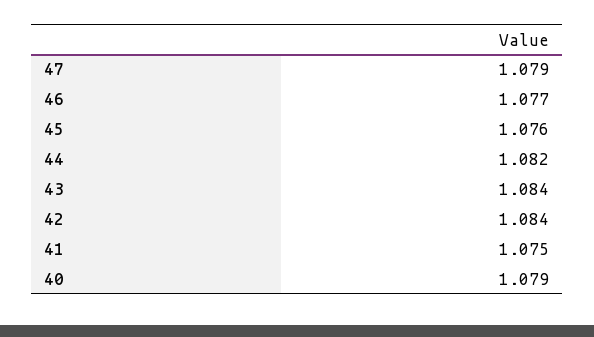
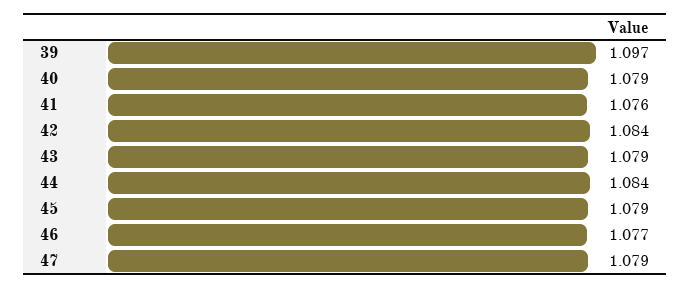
  {
    "47": 1.079,
    "46": 1.077,
-   "45": 1.076,
+   "45": 1.079,
-   "44": 1.082,
+   "44": 1.084,
-   "43": 1.084,
+   "43": 1.079,
    "42": 1.084,
-   "41": 1.075,
+   "41": 1.076,
-   "40": 1.079
+   "40": 1.079,
+   "39": 1.097
  }

